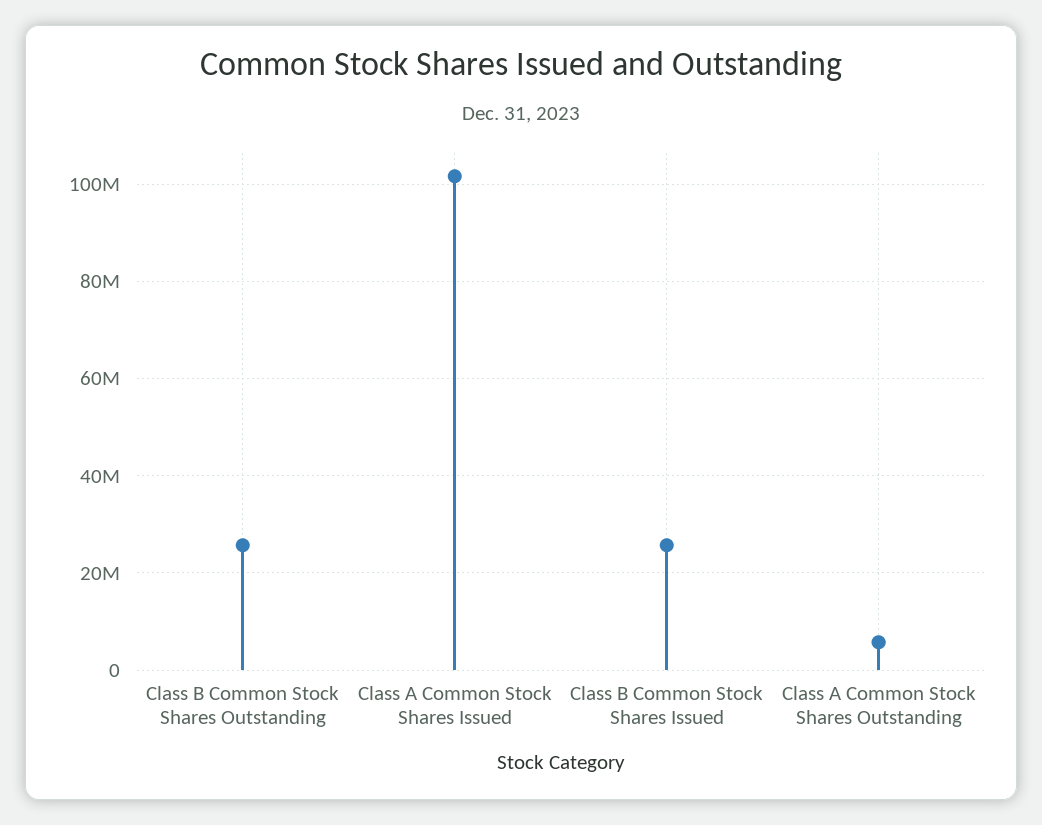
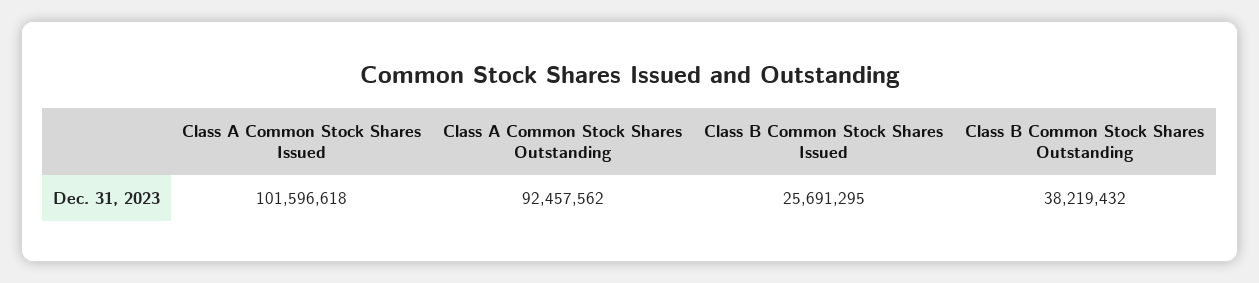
  {
-   "Class B Common Stock Shares Outstanding": 26000000,
+   "Class B Common Stock Shares Outstanding": 38219432,
    "Class A Common Stock Shares Issued": 101596618,
    "Class B Common Stock Shares Issued": 25691295,
-   "Class A Common Stock Shares Outstanding": 6000000
+   "Class A Common Stock Shares Outstanding": 92457562
  }

